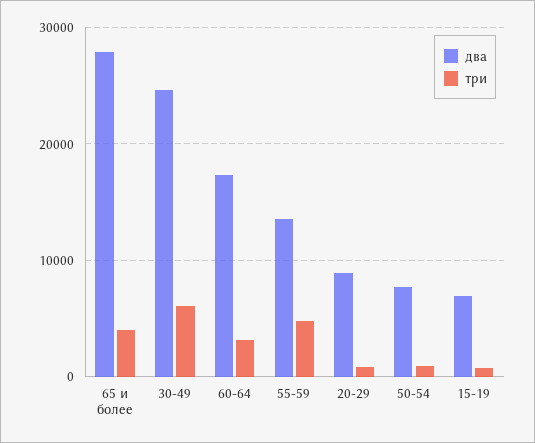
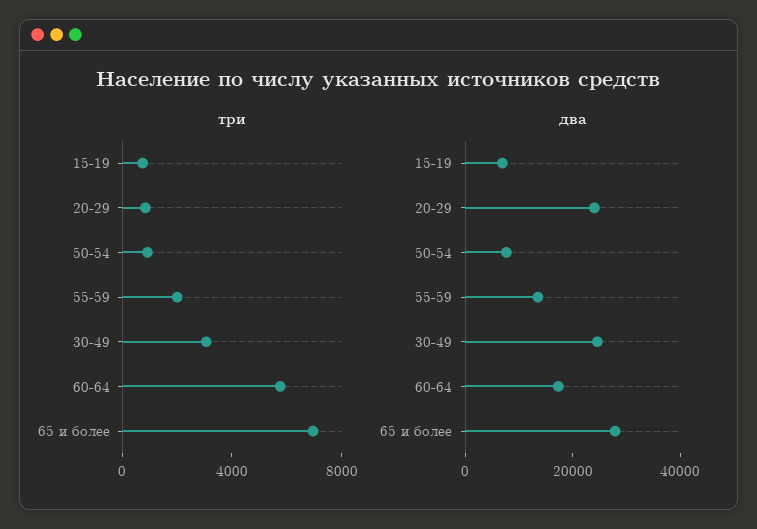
  {
    "два": {
      "65 и более": 28000,
      "30-49": 25000,
      "60-64": 17000,
      "55-59": 14000,
-     "20-29": 9000,
+     "20-29": 25000,
      "50-54": 8000,
      "15-19": 7000
    },
    "три": {
-     "65 и более": 4000,
+     "65 и более": 7000,
-     "30-49": 6000,
+     "30-49": 3000,
-     "60-64": 3000,
+     "60-64": 6000,
-     "55-59": 5000,
+     "55-59": 2000,
      "20-29": 1000,
      "50-54": 1000,
      "15-19": 1000
    }
  }

